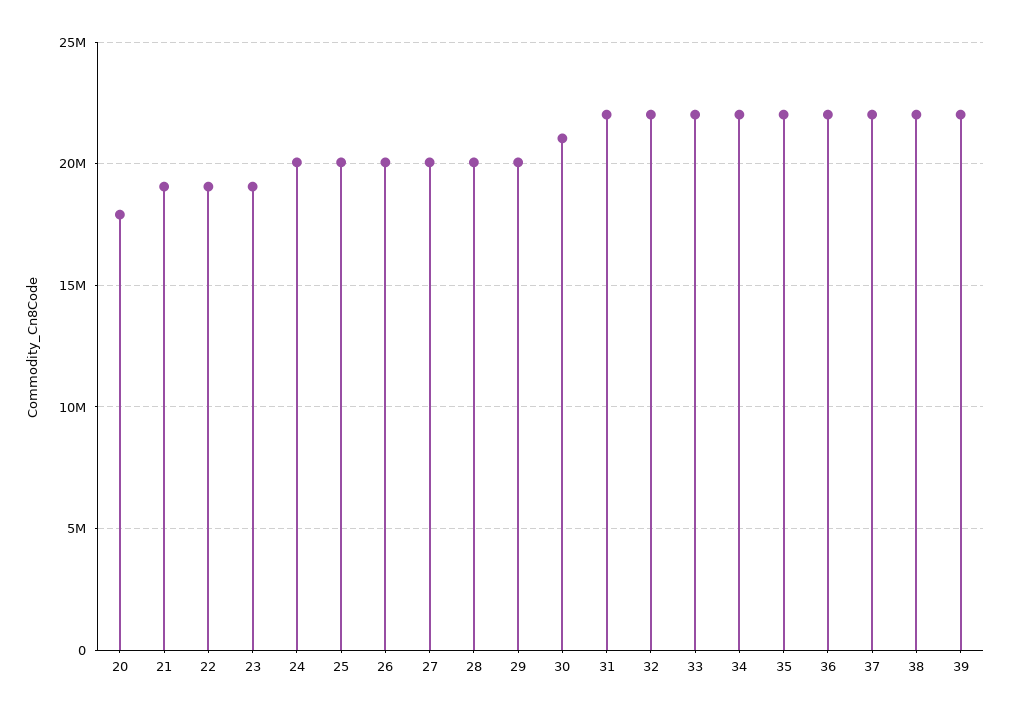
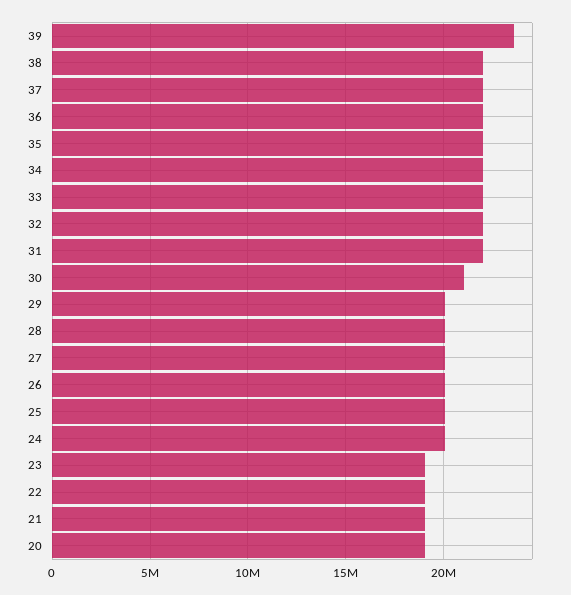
  {
-   "20": 18000000,
+   "20": 19000000,
    "21": 19000000,
    "22": 19000000,
    "23": 19000000,
    "24": 20000000,
    "25": 20000000,
    "26": 20000000,
    "27": 20000000,
    "28": 20000000,
    "29": 20000000,
    "30": 21000000,
    "31": 22000000,
    "32": 22000000,
    "33": 22000000,
    "34": 22000000,
    "35": 22000000,
    "36": 22000000,
    "37": 22000000,
    "38": 22000000,
-   "39": 22000000
+   "39": 23500000
  }

